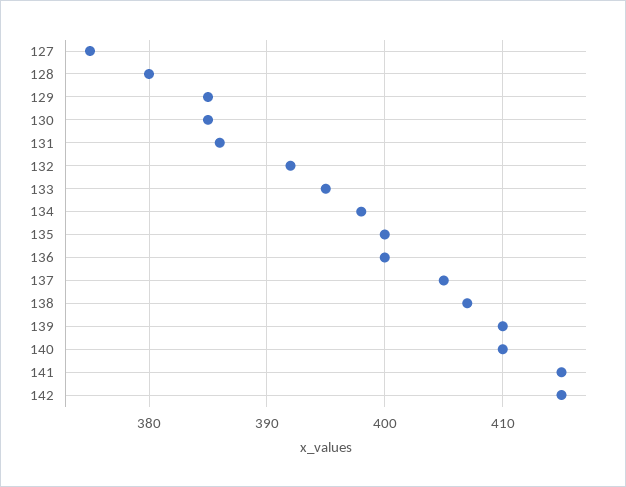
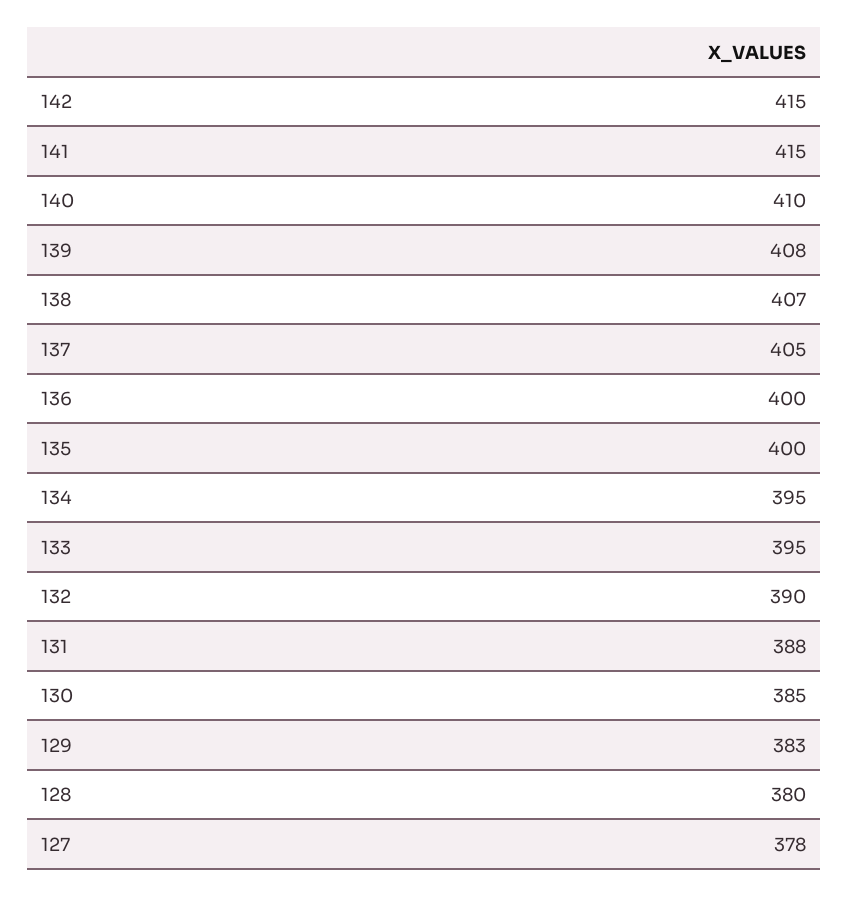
  {
-   "127": 375,
+   "127": 378,
    "128": 380,
-   "129": 385,
+   "129": 383,
    "130": 385,
-   "131": 386,
+   "131": 388,
-   "132": 392,
+   "132": 390,
    "133": 395,
-   "134": 398,
+   "134": 395,
    "135": 400,
    "136": 400,
    "137": 405,
    "138": 407,
-   "139": 410,
+   "139": 408,
    "140": 410,
    "141": 415,
    "142": 415
  }

